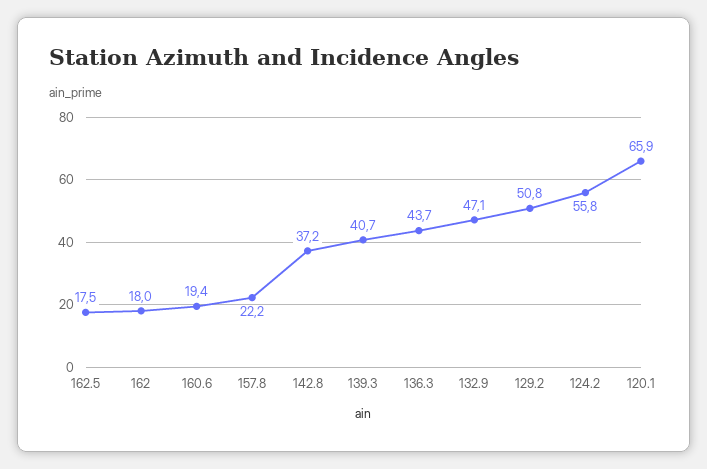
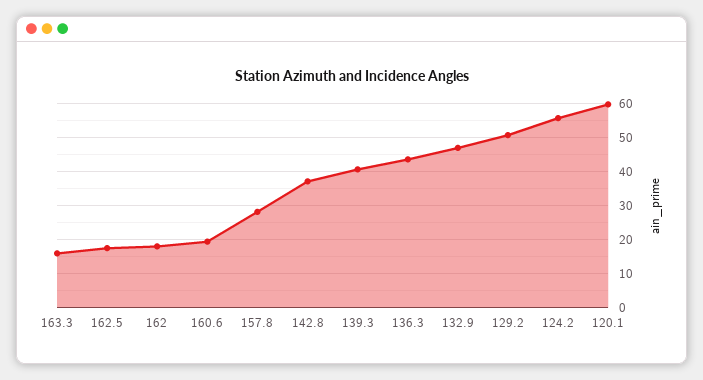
  {
    "162.5": 17.5,
    "162": 18,
    "160.6": 19.4,
-   "157.8": 22.2,
+   "157.8": 28,
    "142.8": 37.2,
    "139.3": 40.7,
    "136.3": 43.7,
    "132.9": 47.1,
    "129.2": 50.8,
    "124.2": 55.8,
-   "120.1": 65.9
+   "120.1": 60,
+   "163.3": 16
  }

